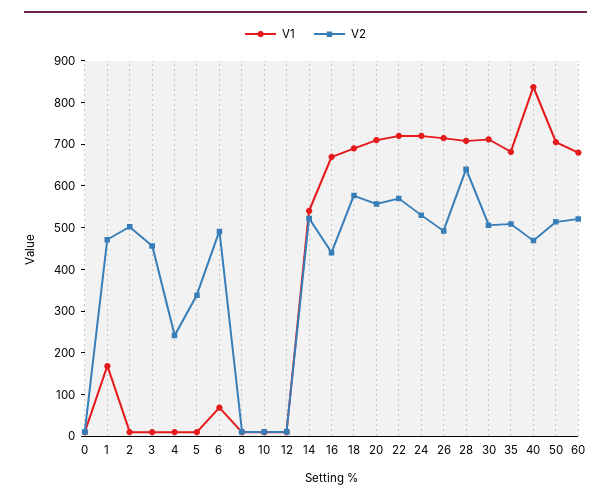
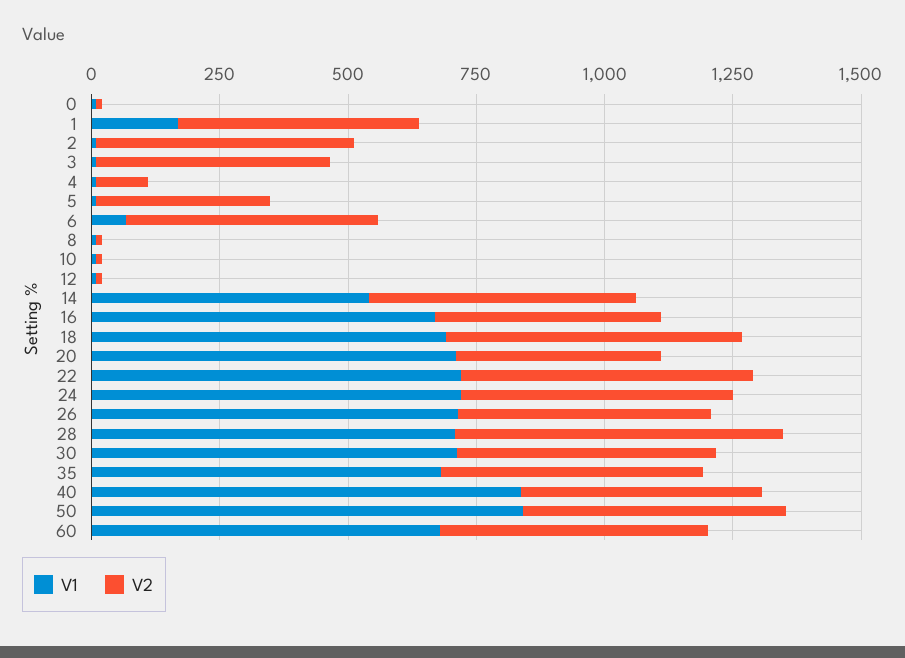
  {
    "V1": {
      "0": 0,
      "1": 160,
      "2": 0,
      "3": 0,
      "4": 0,
      "5": 0,
      "6": 60,
      "8": 0,
      "10": 0,
      "12": 0,
      "14": 540,
      "16": 680,
      "18": 700,
      "20": 720,
      "22": 720,
      "24": 720,
      "26": 720,
      "28": 700,
      "30": 720,
      "35": 680,
      "40": 840,
-     "50": 700,
+     "50": 850,
      "60": 680
    },
    "V2": {
      "0": 20,
      "1": 480,
      "2": 500,
      "3": 460,
-     "4": 240,
+     "4": 100,
      "5": 340,
      "6": 500,
      "8": 20,
      "10": 20,
      "12": 20,
      "14": 520,
      "16": 440,
      "18": 580,
-     "20": 560,
+     "20": 400,
      "22": 580,
      "24": 540,
      "26": 500,
      "28": 640,
      "30": 500,
      "35": 500,
      "40": 460,
      "50": 520,
      "60": 520
    }
  }

